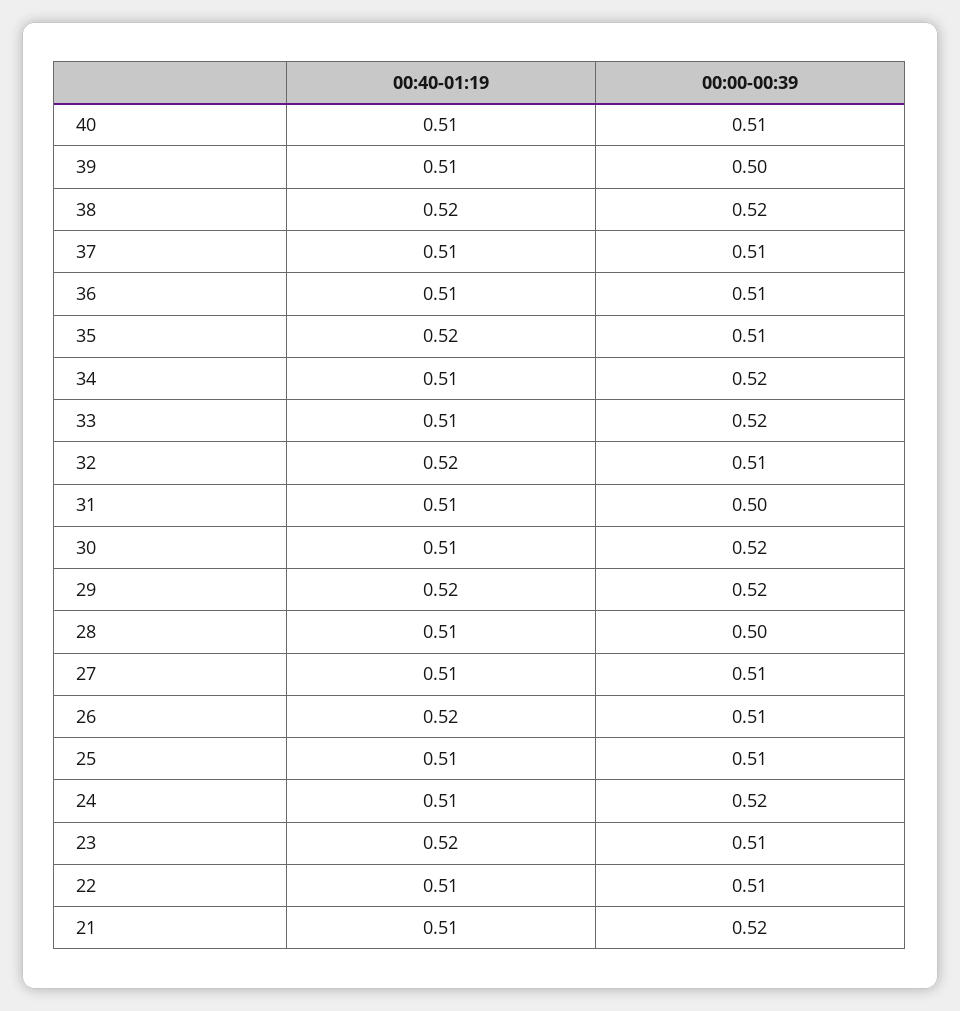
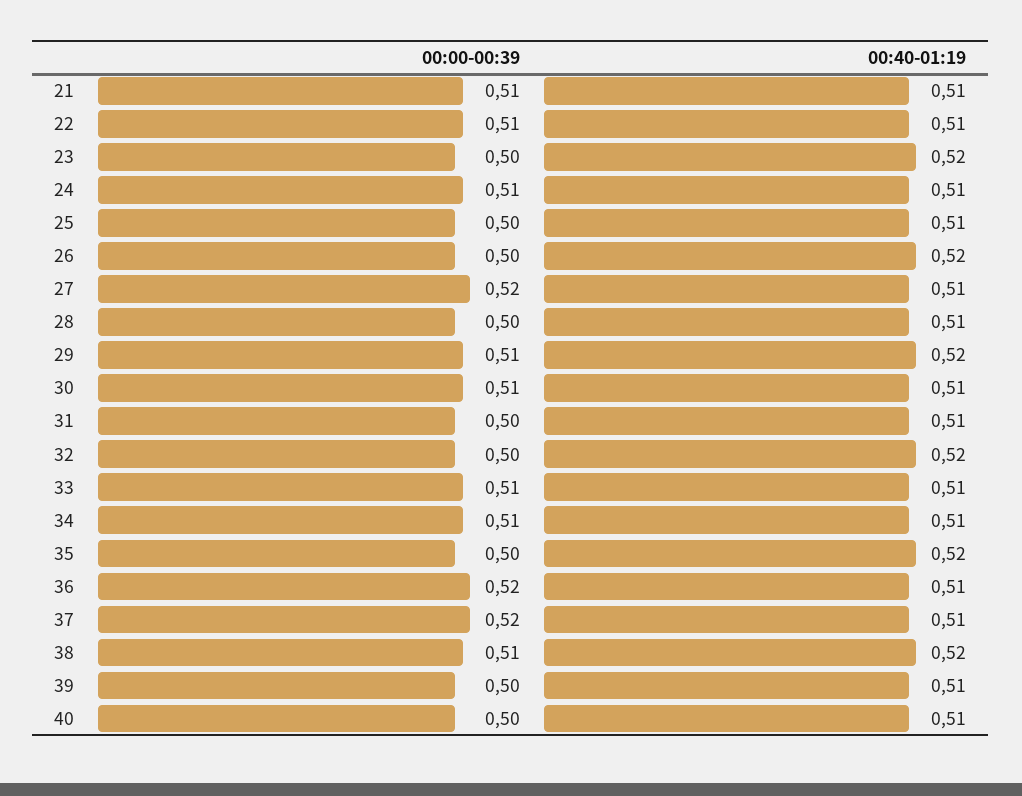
  {
    "00:40-01:19": {
      "40": 0.51,
      "39": 0.51,
      "38": 0.52,
      "37": 0.51,
      "36": 0.51,
      "35": 0.52,
      "34": 0.51,
      "33": 0.51,
      "32": 0.52,
      "31": 0.51,
      "30": 0.51,
      "29": 0.52,
      "28": 0.51,
      "27": 0.51,
      "26": 0.52,
      "25": 0.51,
      "24": 0.51,
      "23": 0.52,
      "22": 0.51,
      "21": 0.51
    },
    "00:00-00:39": {
-     "40": 0.51,
+     "40": 0.5,
      "39": 0.5,
-     "38": 0.52,
+     "38": 0.51,
-     "37": 0.51,
+     "37": 0.52,
-     "36": 0.51,
+     "36": 0.52,
-     "35": 0.51,
+     "35": 0.5,
-     "34": 0.52,
+     "34": 0.51,
-     "33": 0.52,
+     "33": 0.51,
-     "32": 0.51,
+     "32": 0.5,
      "31": 0.5,
-     "30": 0.52,
+     "30": 0.51,
-     "29": 0.52,
+     "29": 0.51,
      "28": 0.5,
-     "27": 0.51,
+     "27": 0.52,
-     "26": 0.51,
+     "26": 0.5,
-     "25": 0.51,
+     "25": 0.5,
-     "24": 0.52,
+     "24": 0.51,
-     "23": 0.51,
+     "23": 0.5,
      "22": 0.51,
-     "21": 0.52
+     "21": 0.51
    }
  }

